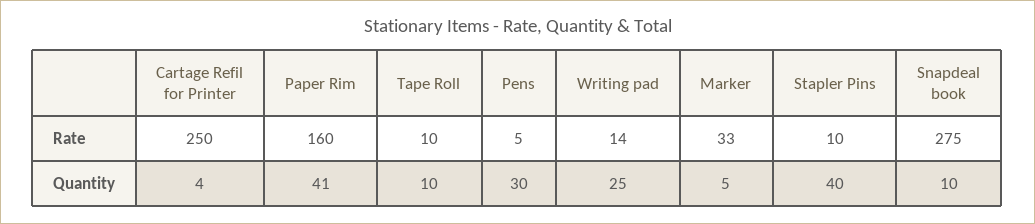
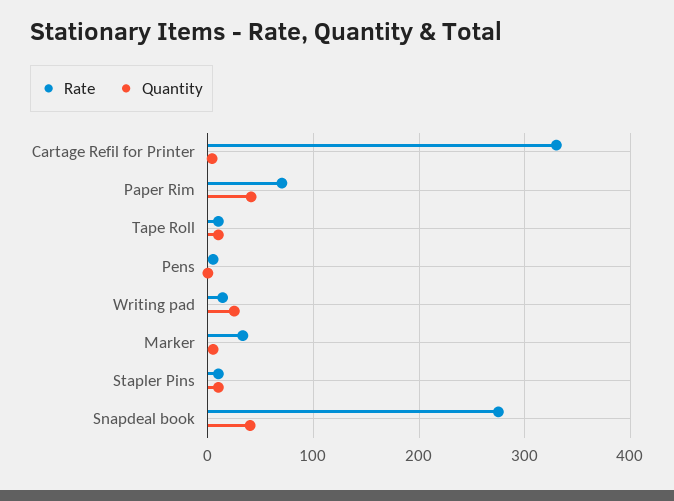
  {
    "Rate": {
-     "Cartage Refil for Printer": 250,
+     "Cartage Refil for Printer": 330,
-     "Paper Rim": 160,
+     "Paper Rim": 70,
      "Tape Roll": 10,
      "Pens": 5,
      "Writing pad": 14,
      "Marker": 33,
      "Stapler Pins": 10,
      "Snapdeal book": 275
    },
    "Quantity": {
      "Cartage Refil for Printer": 4,
      "Paper Rim": 41,
      "Tape Roll": 10,
-     "Pens": 30,
+     "Pens": 0,
      "Writing pad": 25,
      "Marker": 5,
-     "Stapler Pins": 40,
+     "Stapler Pins": 10,
-     "Snapdeal book": 10
+     "Snapdeal book": 40
    }
  }

